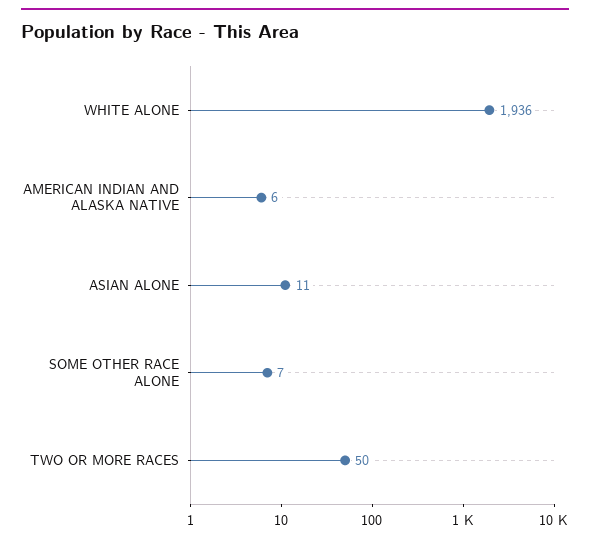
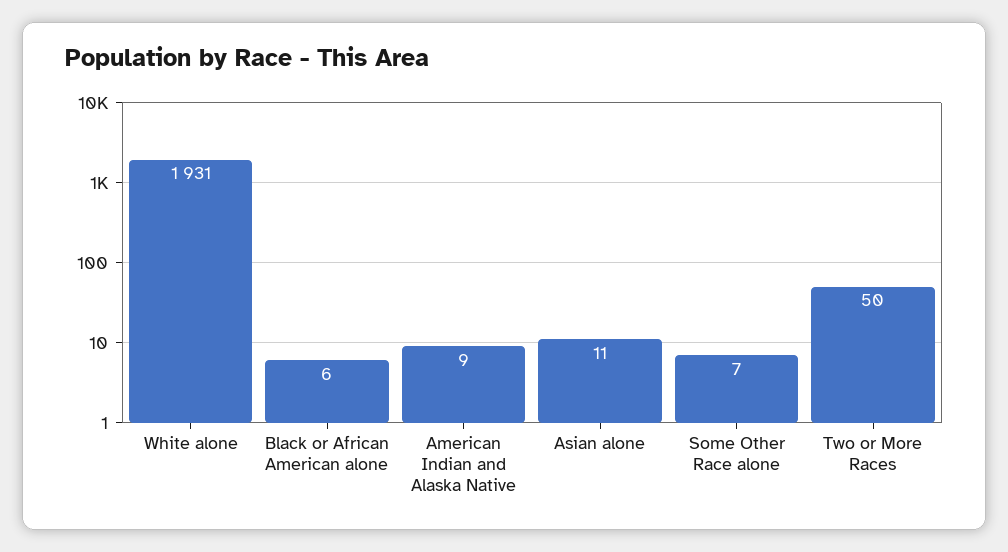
  {
-   "WHITE ALONE": 1936,
+   "WHITE ALONE": 1931,
-   "AMERICAN INDIAN AND ALASKA NATIVE": 6,
+   "AMERICAN INDIAN AND ALASKA NATIVE": 9,
    "ASIAN ALONE": 11,
    "SOME OTHER RACE ALONE": 7,
-   "TWO OR MORE RACES": 50
+   "TWO OR MORE RACES": 50,
+   "Black or African American alone": 6
  }

